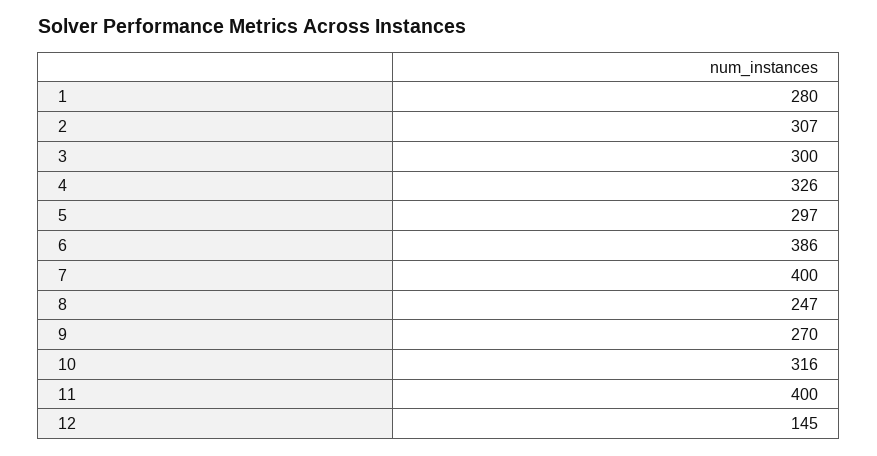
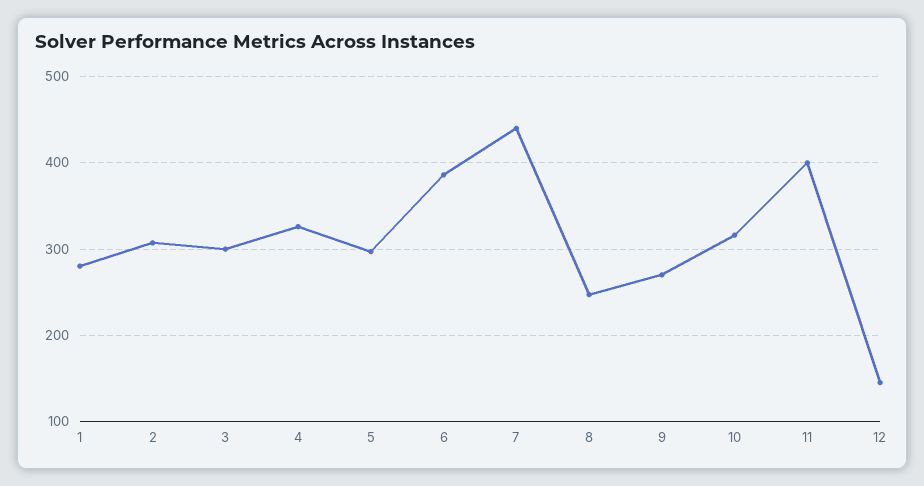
  {
    "1": 280,
    "2": 307,
    "3": 300,
    "4": 326,
    "5": 297,
    "6": 386,
-   "7": 400,
+   "7": 440,
    "8": 247,
    "9": 270,
    "10": 316,
    "11": 400,
    "12": 145
  }

